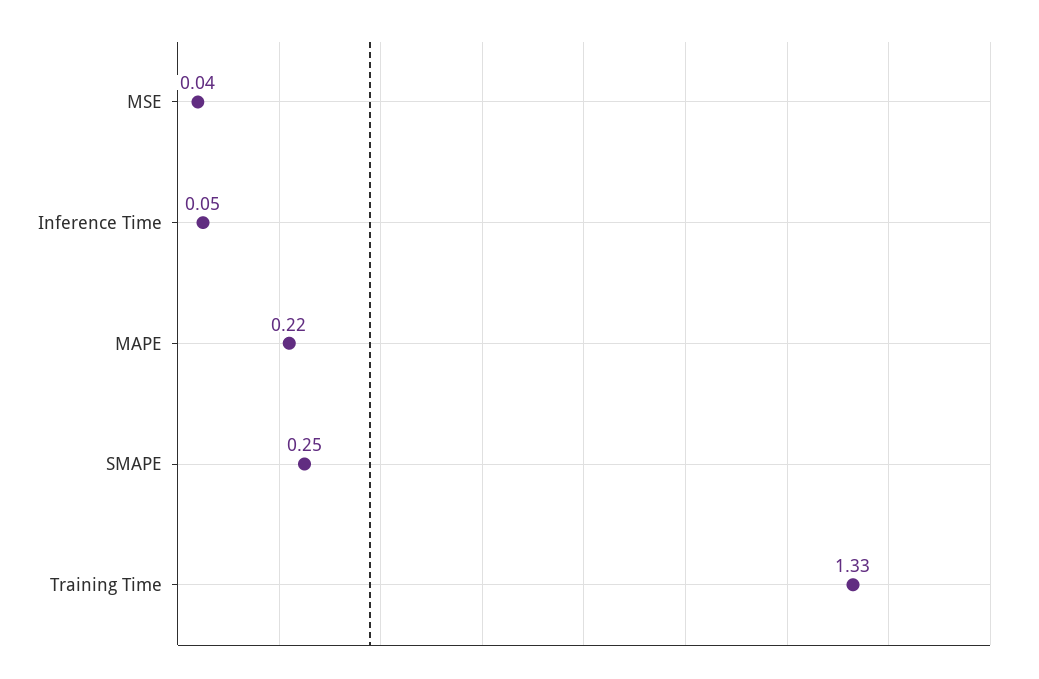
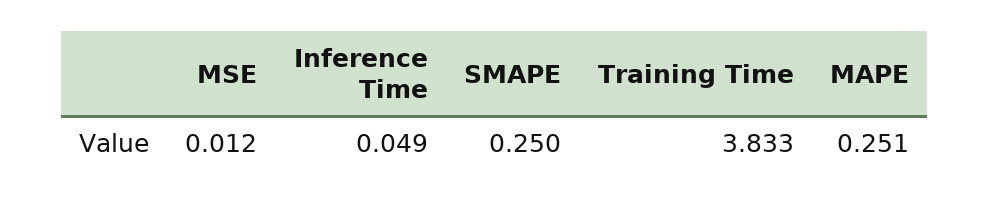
  {
-   "MSE": 0.04,
+   "MSE": 0.012,
    "Inference Time": 0.049,
-   "MAPE": 0.22,
+   "MAPE": 0.251,
    "SMAPE": 0.25,
-   "Training Time": 1.33
+   "Training Time": 3.833
  }

